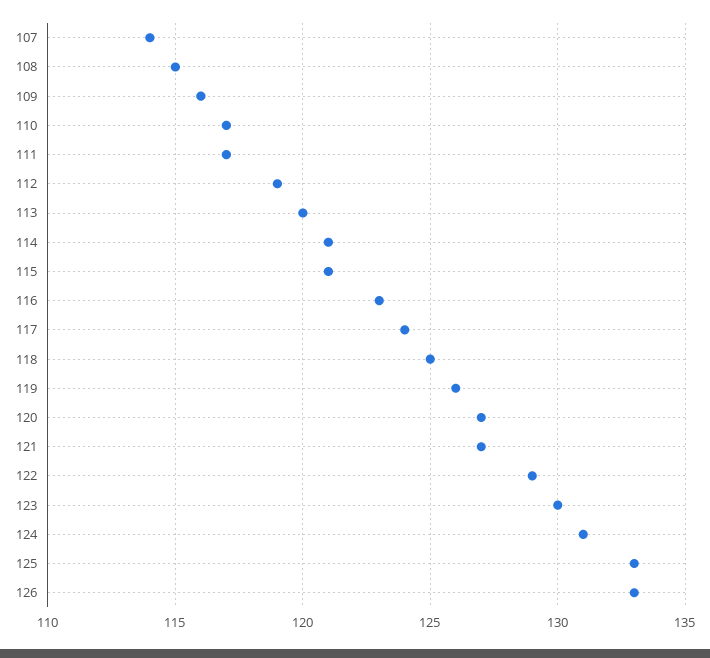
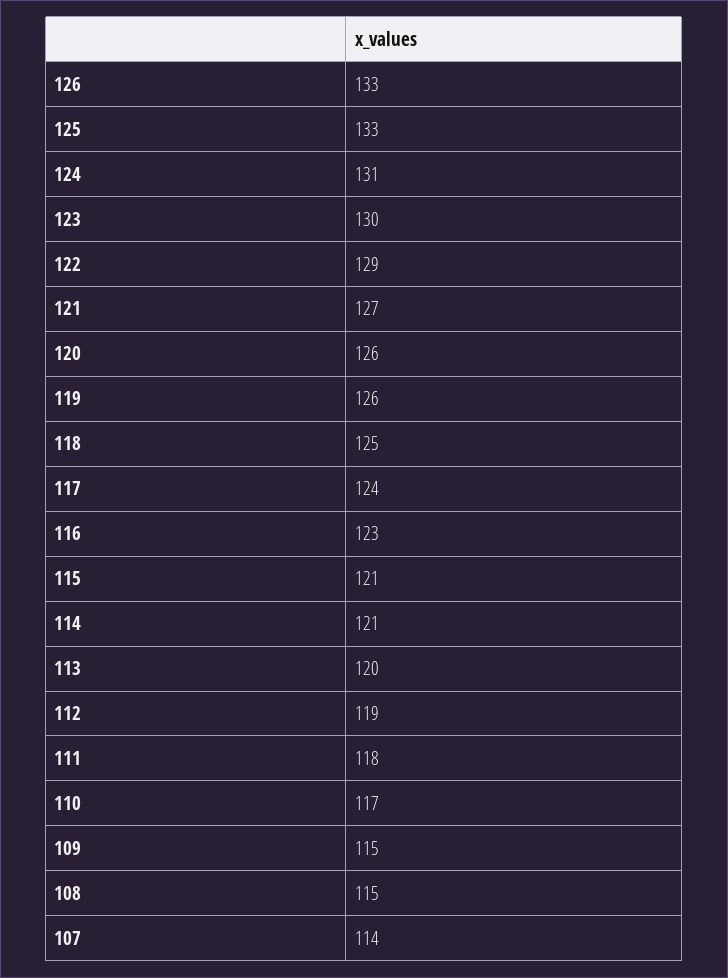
  {
    "107": 114,
    "108": 115,
-   "109": 116,
+   "109": 115,
    "110": 117,
-   "111": 117,
+   "111": 118,
    "112": 119,
    "113": 120,
    "114": 121,
    "115": 121,
    "116": 123,
    "117": 124,
    "118": 125,
    "119": 126,
-   "120": 127,
+   "120": 126,
    "121": 127,
    "122": 129,
    "123": 130,
    "124": 131,
    "125": 133,
    "126": 133
  }

